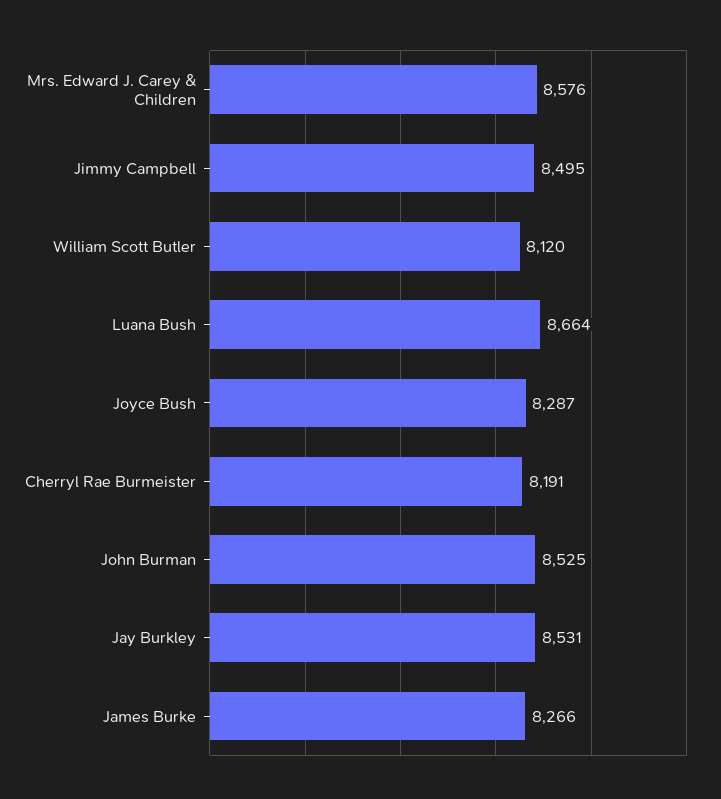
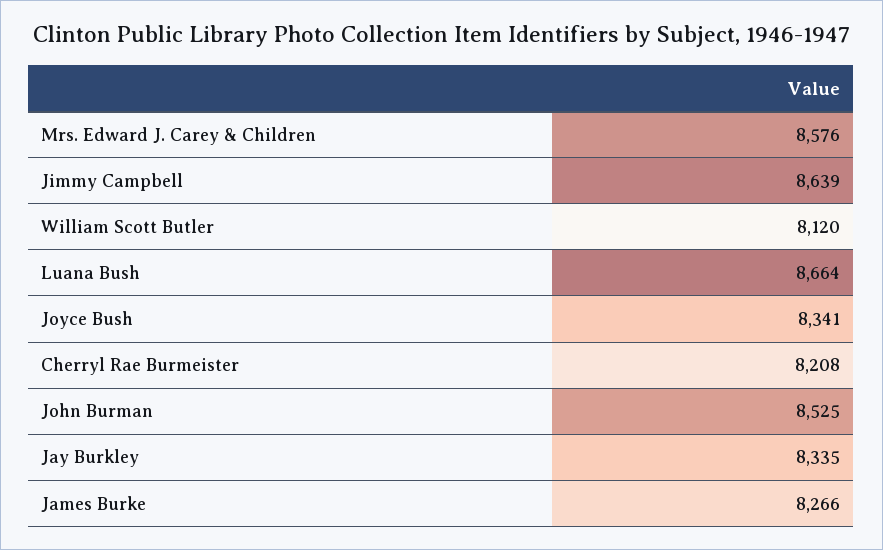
  {
    "Mrs. Edward J. Carey & Children": 8576,
-   "Jimmy Campbell": 8495,
+   "Jimmy Campbell": 8639,
    "William Scott Butler": 8120,
    "Luana Bush": 8664,
-   "Joyce Bush": 8287,
+   "Joyce Bush": 8341,
-   "Cherryl Rae Burmeister": 8191,
+   "Cherryl Rae Burmeister": 8208,
    "John Burman": 8525,
-   "Jay Burkley": 8531,
+   "Jay Burkley": 8335,
    "James Burke": 8266
  }

